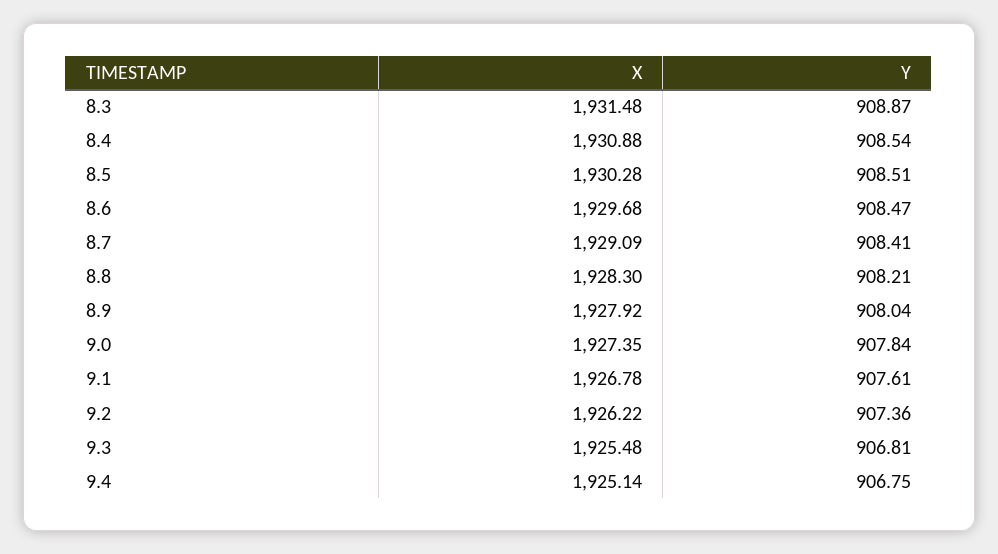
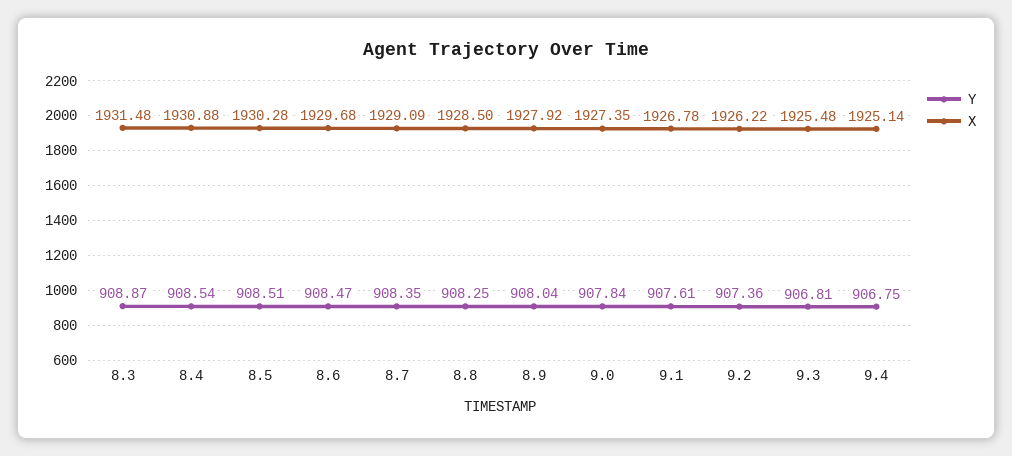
  {
    "X": {
      "8.3": 1931.48,
      "8.4": 1930.88,
      "8.5": 1930.28,
      "8.6": 1929.68,
      "8.7": 1929.09,
-     "8.8": 1928.3,
+     "8.8": 1928.5,
      "8.9": 1927.92,
      "9.0": 1927.35,
      "9.1": 1926.78,
      "9.2": 1926.22,
      "9.3": 1925.48,
      "9.4": 1925.14
    },
    "Y": {
      "8.3": 908.87,
      "8.4": 908.54,
      "8.5": 908.51,
      "8.6": 908.47,
-     "8.7": 908.41,
+     "8.7": 908.35,
-     "8.8": 908.21,
+     "8.8": 908.25,
      "8.9": 908.04,
      "9.0": 907.84,
      "9.1": 907.61,
      "9.2": 907.36,
      "9.3": 906.81,
      "9.4": 906.75
    }
  }

